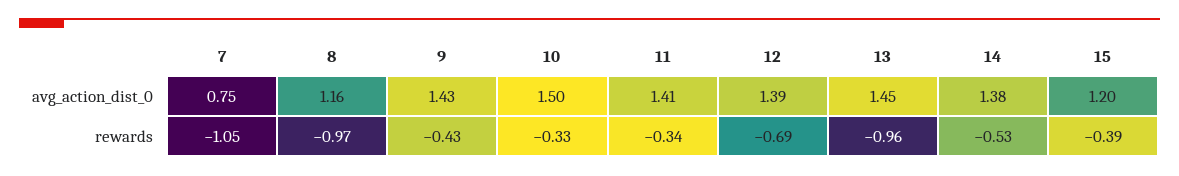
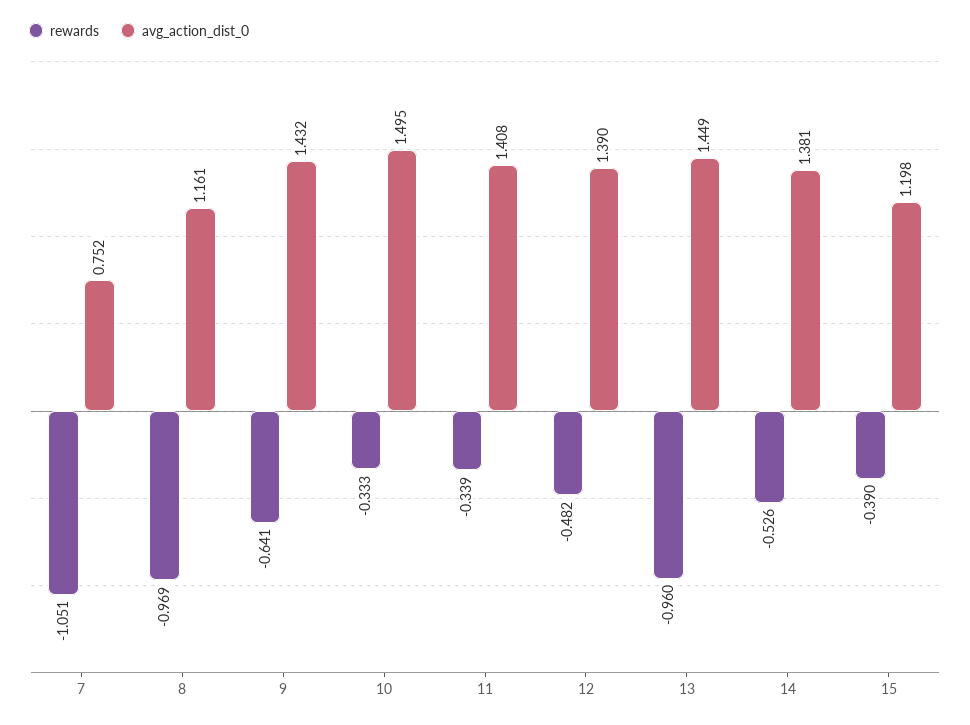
  {
    "avg_action_dist_0": {
      "7": 0.752,
      "8": 1.161,
      "9": 1.432,
      "10": 1.495,
      "11": 1.408,
      "12": 1.39,
      "13": 1.449,
      "14": 1.381,
      "15": 1.198
    },
    "rewards": {
      "7": -1.051,
      "8": -0.969,
-     "9": -0.43,
+     "9": -0.641,
      "10": -0.333,
      "11": -0.339,
-     "12": -0.69,
+     "12": -0.482,
      "13": -0.96,
      "14": -0.526,
      "15": -0.39
    }
  }

